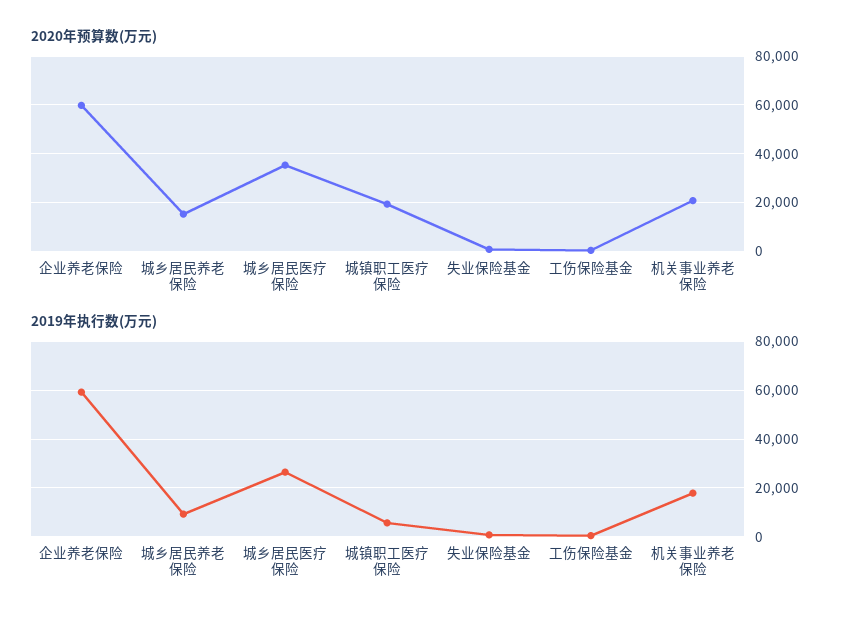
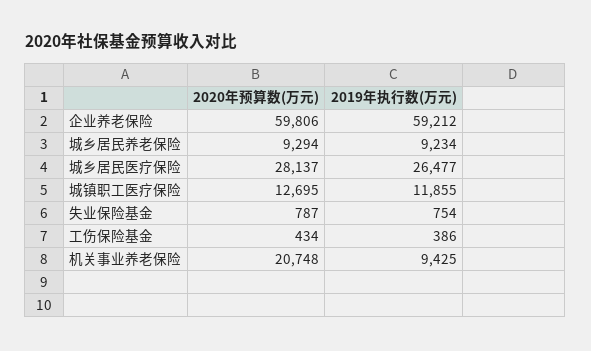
  {
    "2020年预算数(万元)": {
      "企业养老保险": 59806,
-     "城乡居民养老保险": 15000,
+     "城乡居民养老保险": 9294,
-     "城乡居民医疗保险": 35000,
+     "城乡居民医疗保险": 28137,
-     "城镇职工医疗保险": 20000,
+     "城镇职工医疗保险": 12695,
      "失业保险基金": 787,
      "工伤保险基金": 434,
      "机关事业养老保险": 20748
    },
    "2019年执行数(万元)": {
      "企业养老保险": 59212,
      "城乡居民养老保险": 9234,
      "城乡居民医疗保险": 26477,
-     "城镇职工医疗保险": 5000,
+     "城镇职工医疗保险": 11855,
      "失业保险基金": 754,
      "工伤保险基金": 386,
-     "机关事业养老保险": 17500
+     "机关事业养老保险": 9425
    }
  }

